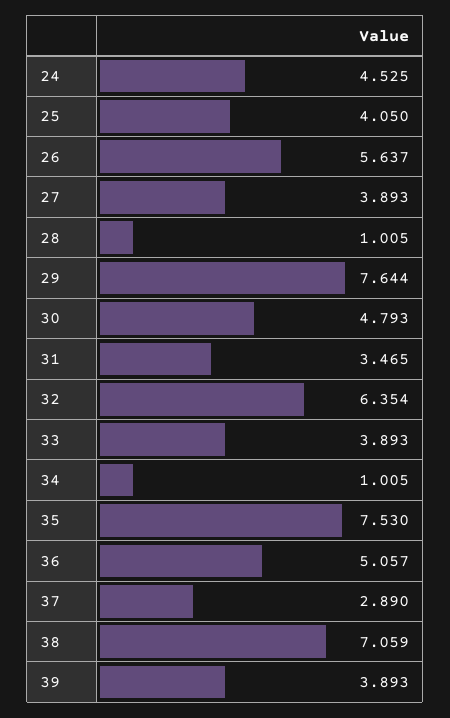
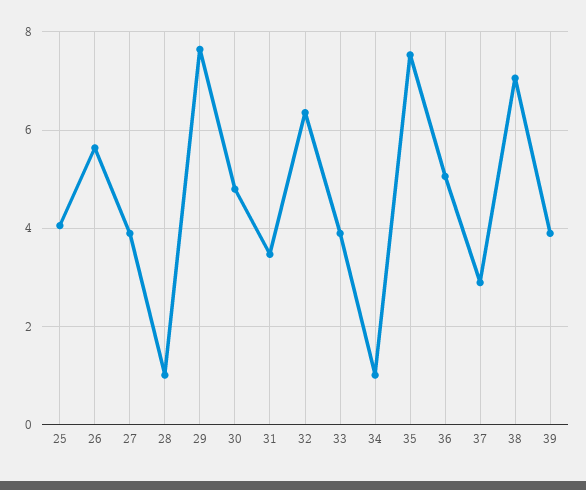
  {
-   "24": 4.525,
    "25": 4.05,
    "26": 5.637,
    "27": 3.893,
    "28": 1.005,
    "29": 7.644,
    "30": 4.793,
    "31": 3.465,
    "32": 6.354,
    "33": 3.893,
    "34": 1.005,
    "35": 7.53,
    "36": 5.057,
    "37": 2.89,
    "38": 7.059,
    "39": 3.893
  }

